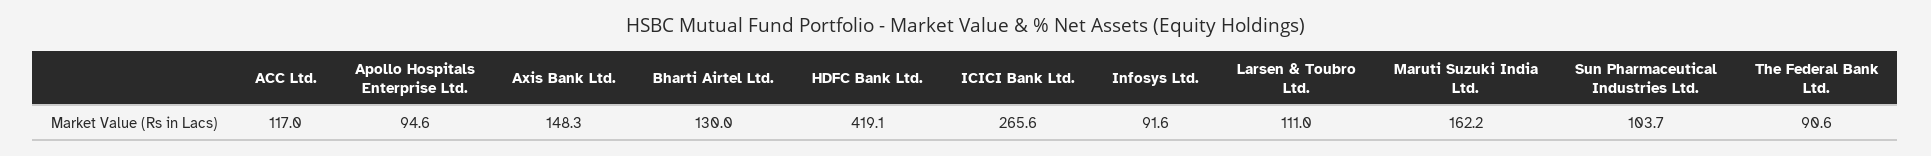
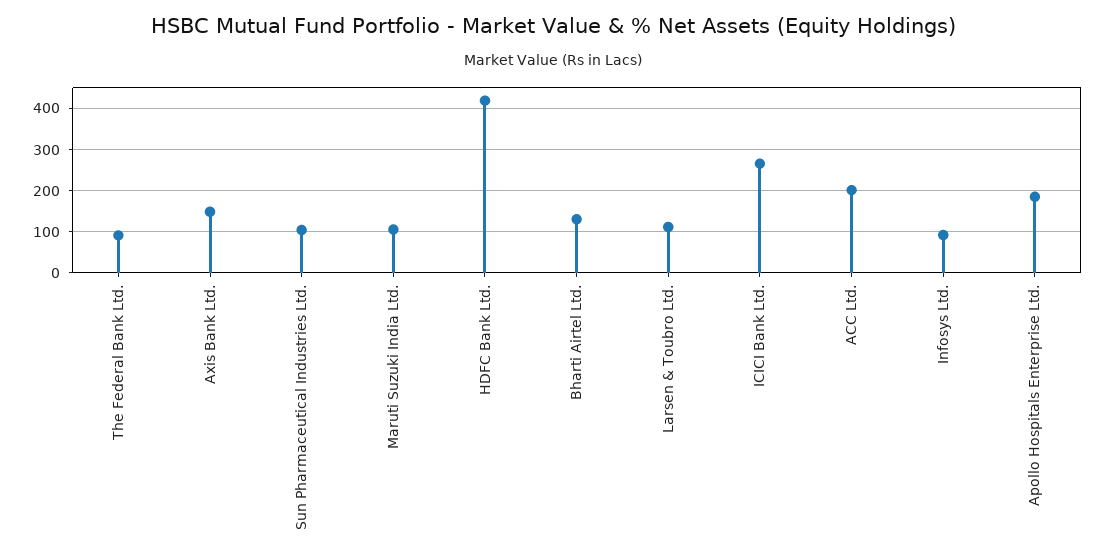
  {
-   "ACC Ltd.": 117,
+   "ACC Ltd.": 200,
-   "Apollo Hospitals Enterprise Ltd.": 94.6,
+   "Apollo Hospitals Enterprise Ltd.": 180,
    "Axis Bank Ltd.": 148.3,
    "Bharti Airtel Ltd.": 130,
    "HDFC Bank Ltd.": 419.1,
    "ICICI Bank Ltd.": 265.6,
    "Infosys Ltd.": 91.6,
    "Larsen & Toubro Ltd.": 111,
-   "Maruti Suzuki India Ltd.": 162.2,
+   "Maruti Suzuki India Ltd.": 100,
    "Sun Pharmaceutical Industries Ltd.": 103.7,
    "The Federal Bank Ltd.": 90.6
  }

